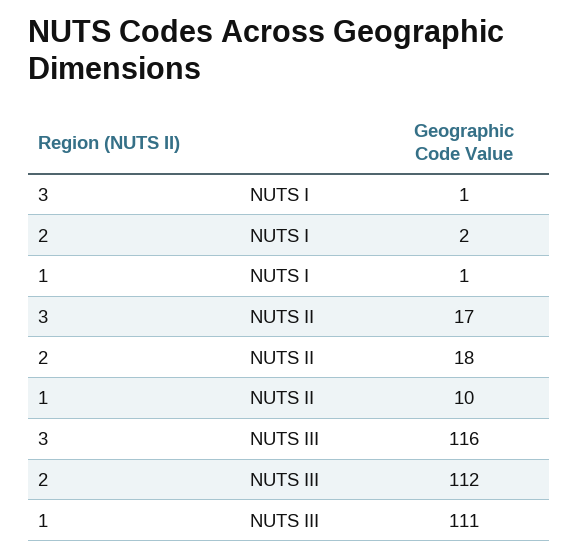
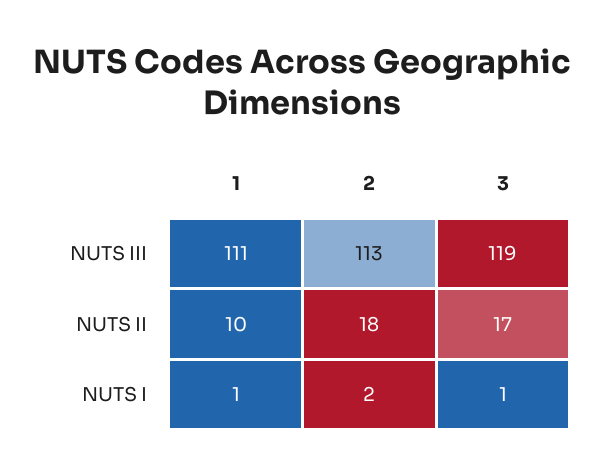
  {
    "3": {
      "NUTS I": 1,
      "NUTS II": 17,
-     "NUTS III": 116
+     "NUTS III": 119
    },
    "2": {
      "NUTS I": 2,
      "NUTS II": 18,
-     "NUTS III": 112
+     "NUTS III": 113
    },
    "1": {
      "NUTS I": 1,
      "NUTS II": 10,
      "NUTS III": 111
    }
  }

